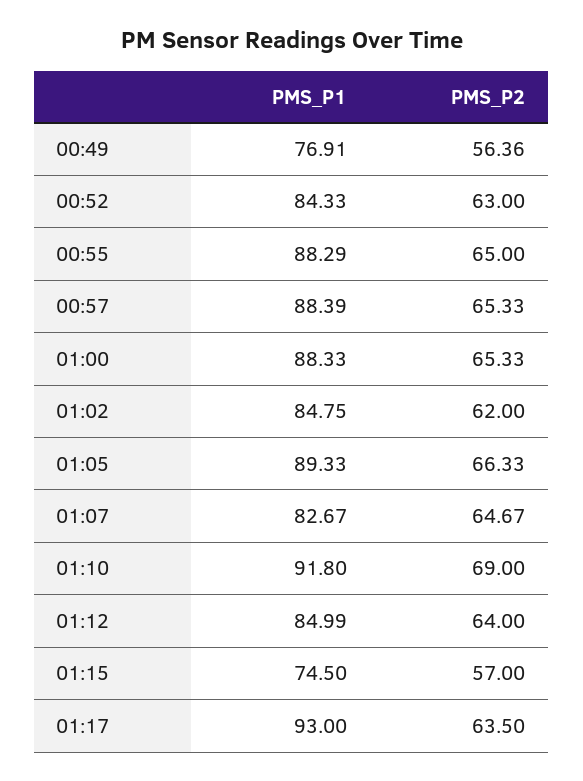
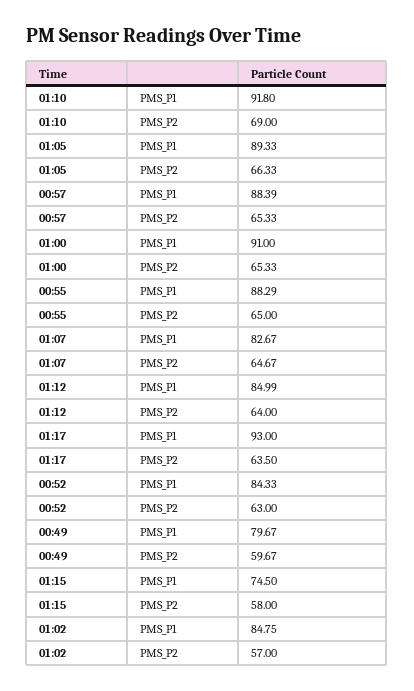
  {
    "PMS_P1": {
-     "00:49": 76.91,
+     "00:49": 79.67,
      "00:52": 84.33,
      "00:55": 88.29,
      "00:57": 88.39,
-     "01:00": 88.33,
+     "01:00": 91,
      "01:02": 84.75,
      "01:05": 89.33,
      "01:07": 82.67,
      "01:10": 91.8,
      "01:12": 84.99,
      "01:15": 74.5,
      "01:17": 93
    },
    "PMS_P2": {
-     "00:49": 56.36,
+     "00:49": 59.67,
      "00:52": 63,
      "00:55": 65,
      "00:57": 65.33,
      "01:00": 65.33,
-     "01:02": 62,
+     "01:02": 57,
      "01:05": 66.33,
      "01:07": 64.67,
      "01:10": 69,
      "01:12": 64,
-     "01:15": 57,
+     "01:15": 58,
      "01:17": 63.5
    }
  }

